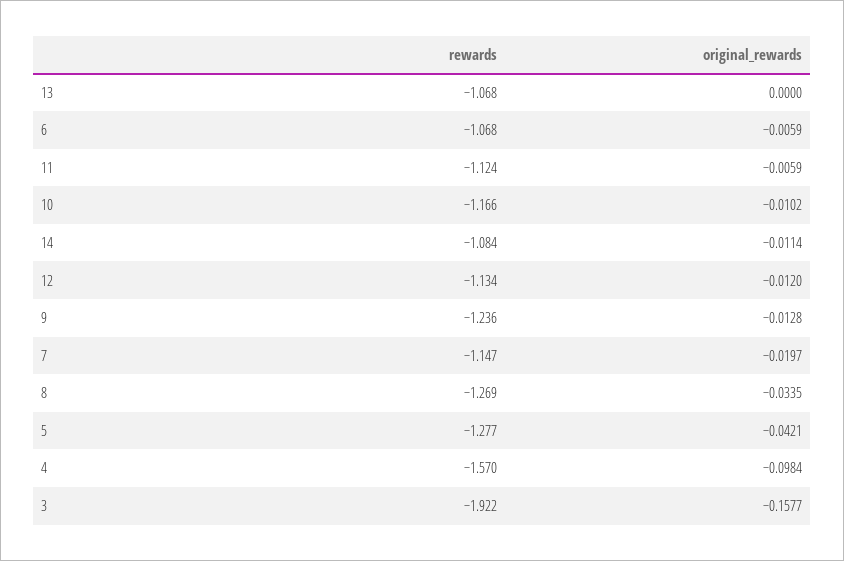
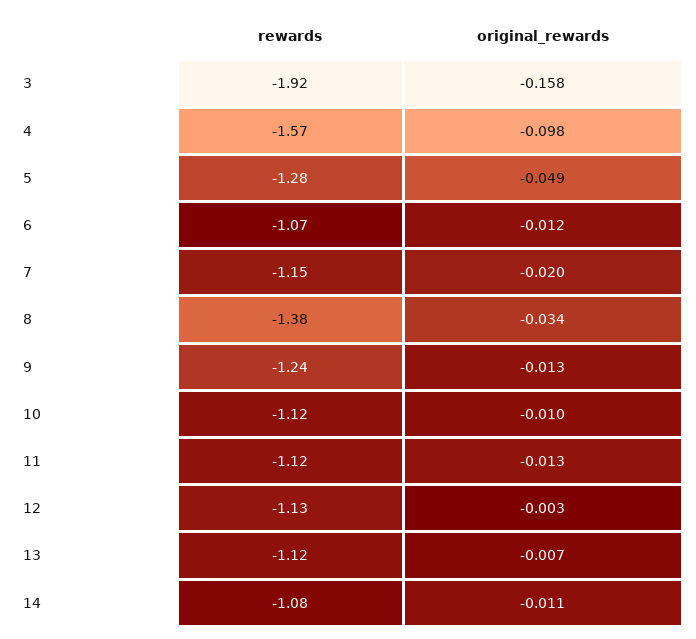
  {
    "rewards": {
-     "13": -1.068,
+     "13": -1.12,
      "6": -1.068,
      "11": -1.124,
-     "10": -1.166,
+     "10": -1.12,
      "14": -1.084,
      "12": -1.134,
      "9": -1.236,
      "7": -1.147,
-     "8": -1.269,
+     "8": -1.38,
      "5": -1.277,
      "4": -1.57,
      "3": -1.922
    },
    "original_rewards": {
-     "13": 0,
+     "13": -0.007,
-     "6": -0.0059,
+     "6": -0.012,
-     "11": -0.0059,
+     "11": -0.013,
      "10": -0.0102,
      "14": -0.0114,
-     "12": -0.012,
+     "12": -0.003,
      "9": -0.0128,
      "7": -0.0197,
      "8": -0.0335,
-     "5": -0.0421,
+     "5": -0.049,
      "4": -0.0984,
      "3": -0.1577
    }
  }

